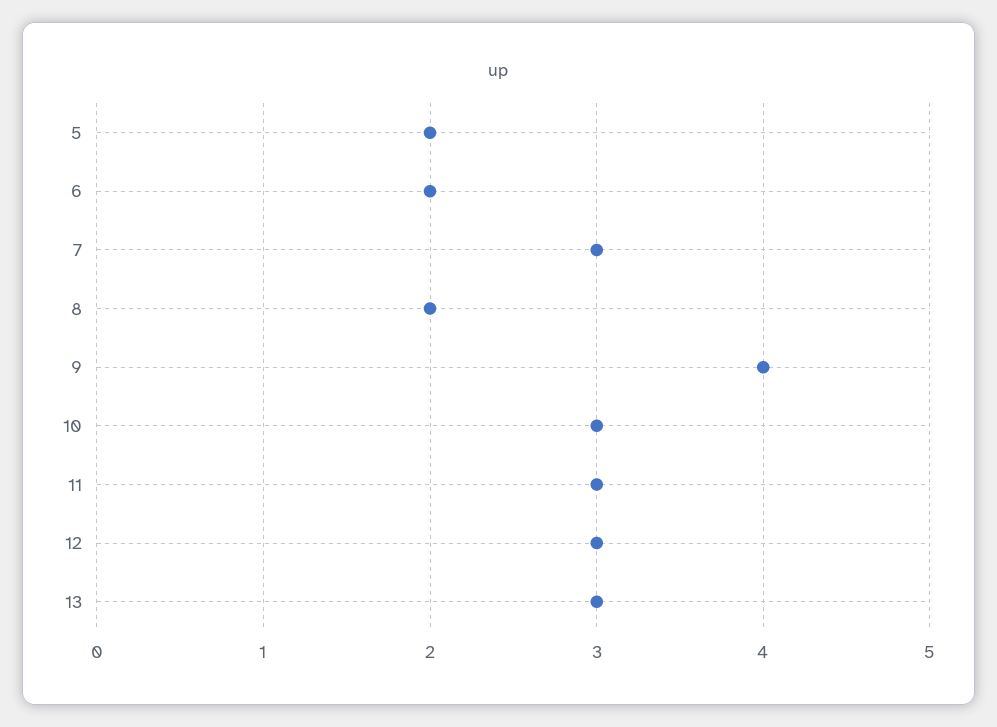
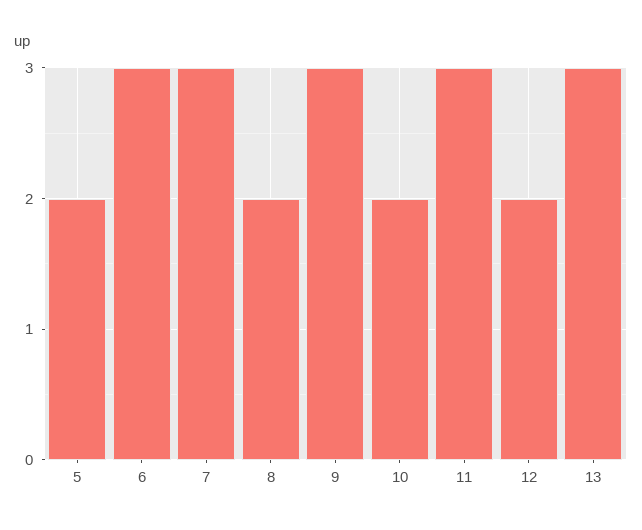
  {
    "5": 2,
-   "6": 2,
+   "6": 3,
    "7": 3,
    "8": 2,
-   "9": 4,
+   "9": 3,
-   "10": 3,
+   "10": 2,
    "11": 3,
-   "12": 3,
+   "12": 2,
    "13": 3
  }

